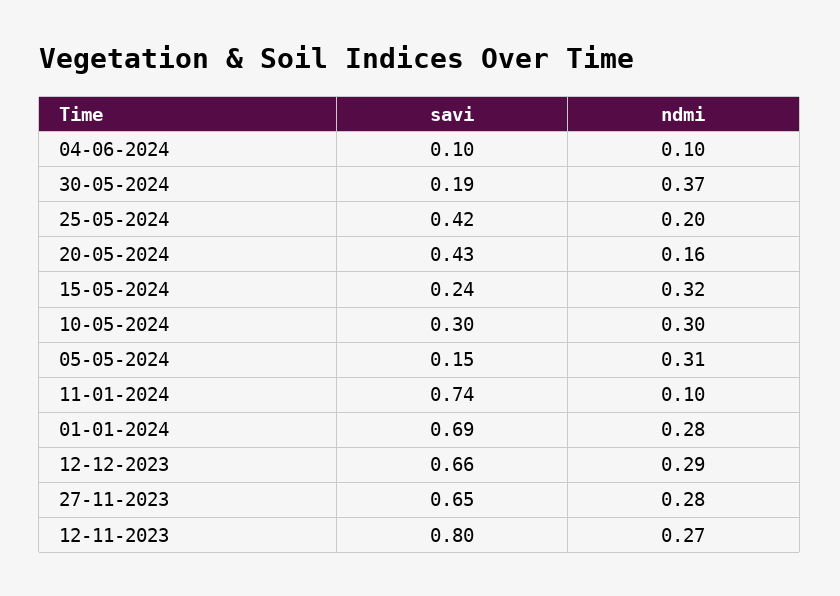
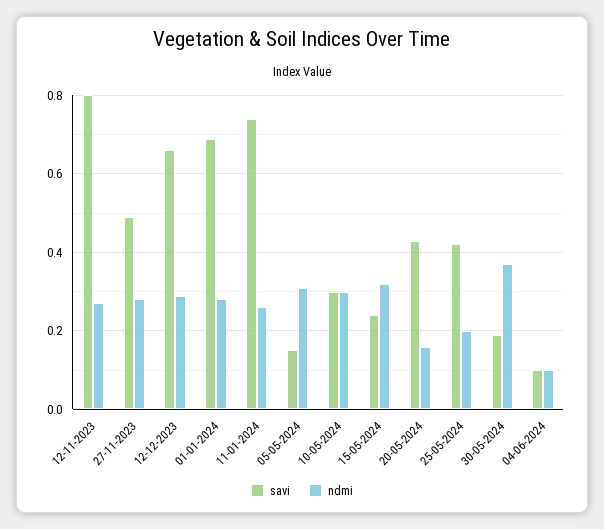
  {
    "savi": {
      "04-06-2024": 0.1,
      "30-05-2024": 0.19,
      "25-05-2024": 0.42,
      "20-05-2024": 0.43,
      "15-05-2024": 0.24,
      "10-05-2024": 0.3,
      "05-05-2024": 0.15,
      "11-01-2024": 0.74,
      "01-01-2024": 0.69,
      "12-12-2023": 0.66,
-     "27-11-2023": 0.65,
+     "27-11-2023": 0.5,
      "12-11-2023": 0.8
    },
    "ndmi": {
      "04-06-2024": 0.1,
      "30-05-2024": 0.37,
      "25-05-2024": 0.2,
      "20-05-2024": 0.16,
      "15-05-2024": 0.32,
      "10-05-2024": 0.3,
      "05-05-2024": 0.31,
-     "11-01-2024": 0.1,
+     "11-01-2024": 0.25,
      "01-01-2024": 0.28,
      "12-12-2023": 0.29,
      "27-11-2023": 0.28,
      "12-11-2023": 0.27
    }
  }

